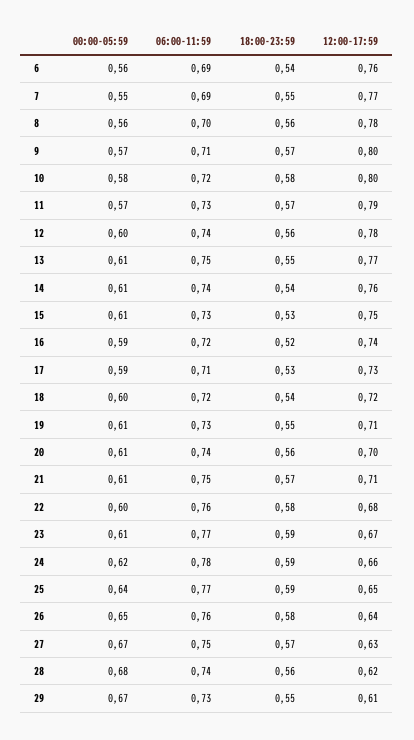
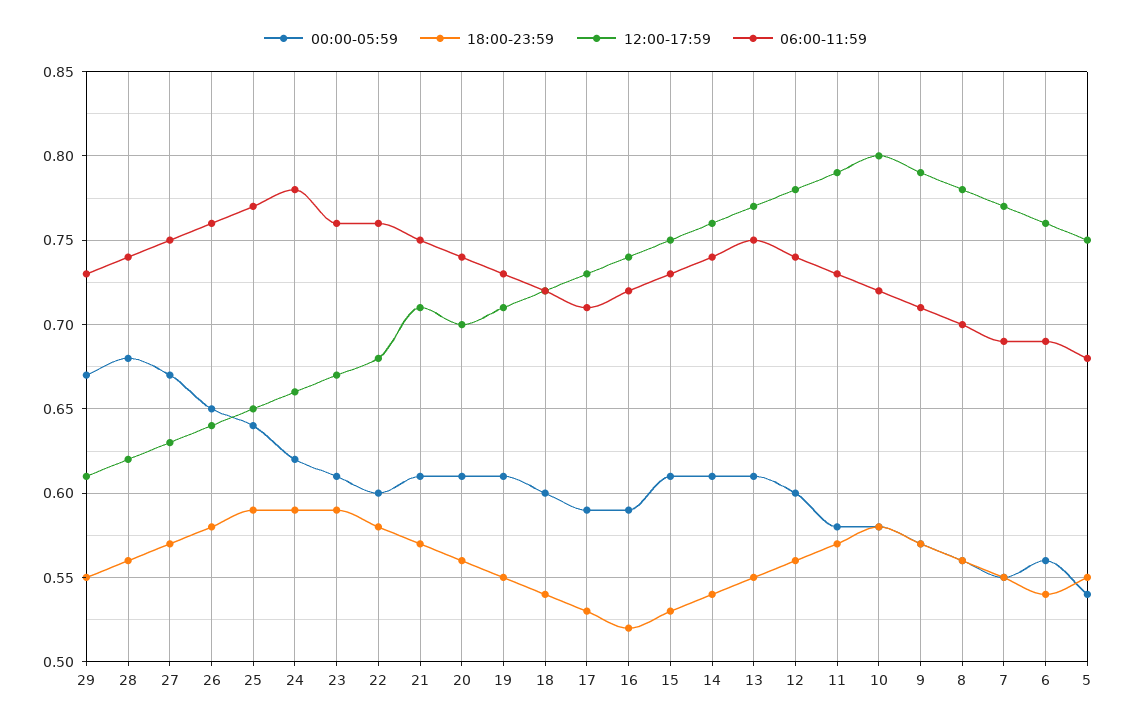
  {
    "00:00-05:59": {
      "6": 0.56,
      "7": 0.55,
      "8": 0.56,
      "9": 0.57,
      "10": 0.58,
-     "11": 0.57,
+     "11": 0.58,
      "12": 0.6,
      "13": 0.61,
      "14": 0.61,
      "15": 0.61,
      "16": 0.59,
      "17": 0.59,
      "18": 0.6,
      "19": 0.61,
      "20": 0.61,
      "21": 0.61,
      "22": 0.6,
      "23": 0.61,
      "24": 0.62,
      "25": 0.64,
      "26": 0.65,
      "27": 0.67,
      "28": 0.68,
-     "29": 0.67
+     "29": 0.67,
+     "5": 0.54
    },
    "06:00-11:59": {
      "6": 0.69,
      "7": 0.69,
      "8": 0.7,
      "9": 0.71,
      "10": 0.72,
      "11": 0.73,
      "12": 0.74,
      "13": 0.75,
      "14": 0.74,
      "15": 0.73,
      "16": 0.72,
      "17": 0.71,
      "18": 0.72,
      "19": 0.73,
      "20": 0.74,
      "21": 0.75,
      "22": 0.76,
-     "23": 0.77,
+     "23": 0.76,
      "24": 0.78,
      "25": 0.77,
      "26": 0.76,
      "27": 0.75,
      "28": 0.74,
-     "29": 0.73
+     "29": 0.73,
+     "5": 0.68
    },
    "18:00-23:59": {
      "6": 0.54,
      "7": 0.55,
      "8": 0.56,
      "9": 0.57,
      "10": 0.58,
      "11": 0.57,
      "12": 0.56,
      "13": 0.55,
      "14": 0.54,
      "15": 0.53,
      "16": 0.52,
      "17": 0.53,
      "18": 0.54,
      "19": 0.55,
      "20": 0.56,
      "21": 0.57,
      "22": 0.58,
      "23": 0.59,
      "24": 0.59,
      "25": 0.59,
      "26": 0.58,
      "27": 0.57,
      "28": 0.56,
-     "29": 0.55
+     "29": 0.55,
+     "5": 0.55
    },
    "12:00-17:59": {
      "6": 0.76,
      "7": 0.77,
      "8": 0.78,
-     "9": 0.8,
+     "9": 0.79,
      "10": 0.8,
      "11": 0.79,
      "12": 0.78,
      "13": 0.77,
      "14": 0.76,
      "15": 0.75,
      "16": 0.74,
      "17": 0.73,
      "18": 0.72,
      "19": 0.71,
      "20": 0.7,
      "21": 0.71,
      "22": 0.68,
      "23": 0.67,
      "24": 0.66,
      "25": 0.65,
      "26": 0.64,
      "27": 0.63,
      "28": 0.62,
-     "29": 0.61
+     "29": 0.61,
+     "5": 0.75
    }
  }

